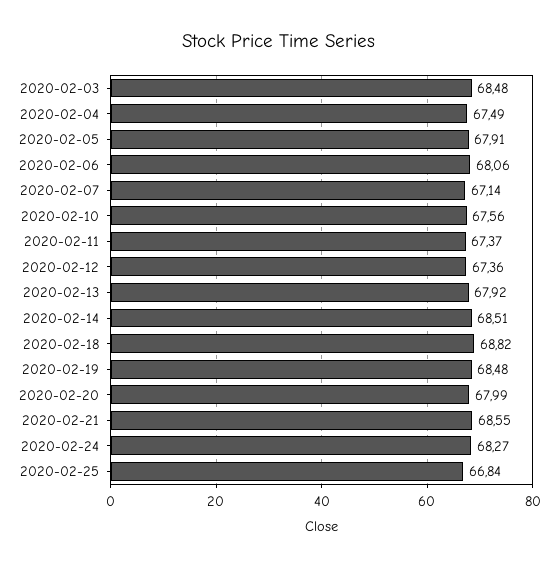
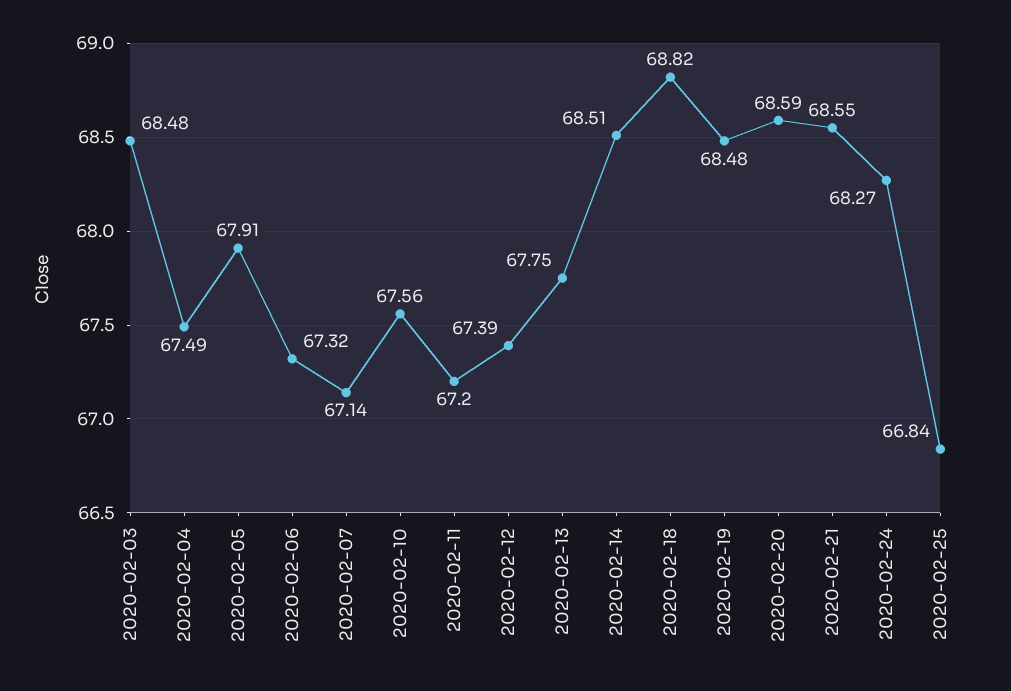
  {
    "2020-02-03": 68.48,
    "2020-02-04": 67.49,
    "2020-02-05": 67.91,
-   "2020-02-06": 68.06,
+   "2020-02-06": 67.32,
    "2020-02-07": 67.14,
    "2020-02-10": 67.56,
-   "2020-02-11": 67.37,
+   "2020-02-11": 67.2,
-   "2020-02-12": 67.36,
+   "2020-02-12": 67.39,
-   "2020-02-13": 67.92,
+   "2020-02-13": 67.75,
    "2020-02-14": 68.51,
    "2020-02-18": 68.82,
    "2020-02-19": 68.48,
-   "2020-02-20": 67.99,
+   "2020-02-20": 68.59,
    "2020-02-21": 68.55,
    "2020-02-24": 68.27,
    "2020-02-25": 66.84
  }

